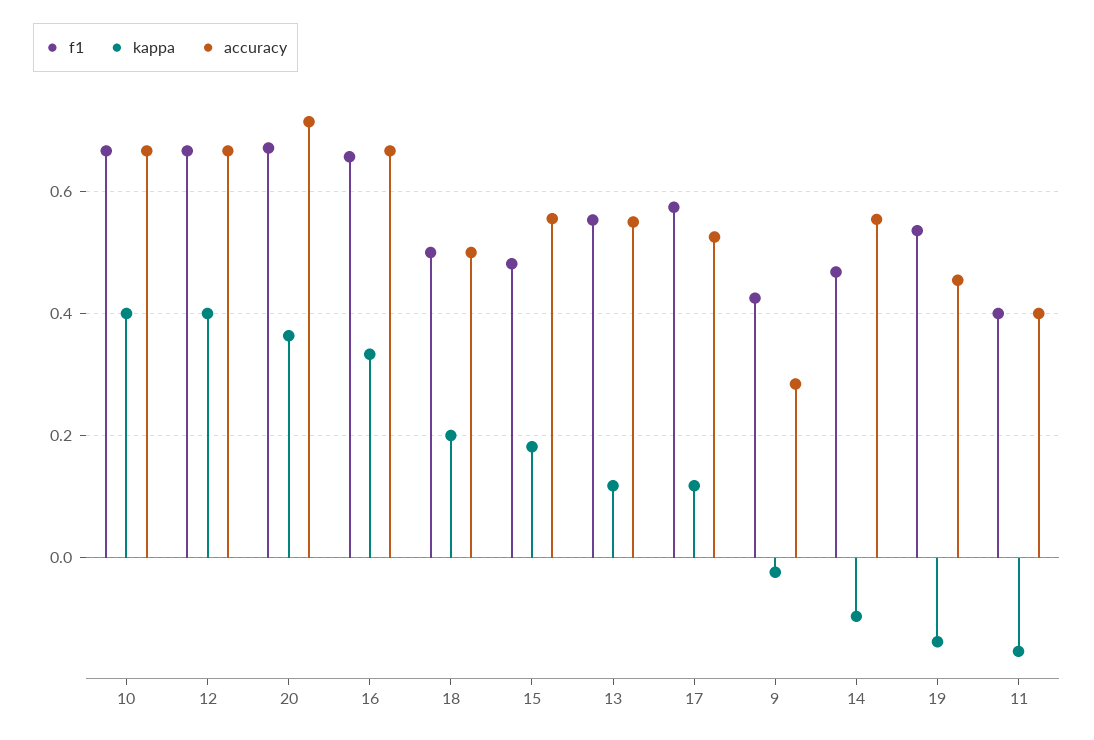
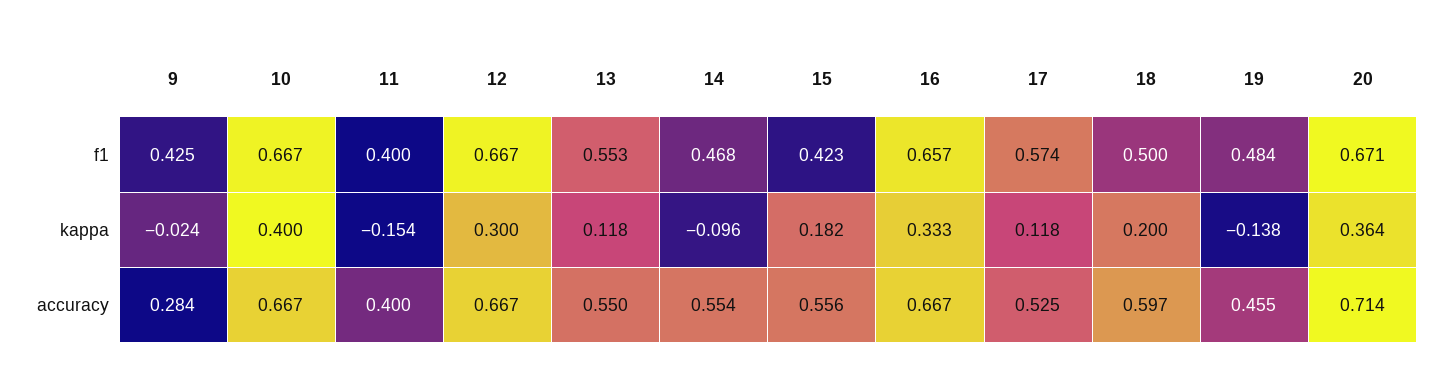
  {
    "f1": {
      "10": 0.667,
      "12": 0.667,
      "20": 0.671,
      "16": 0.657,
      "18": 0.5,
-     "15": 0.48,
+     "15": 0.423,
      "13": 0.553,
      "17": 0.574,
      "9": 0.425,
      "14": 0.468,
-     "19": 0.54,
+     "19": 0.484,
      "11": 0.4
    },
    "kappa": {
      "10": 0.4,
-     "12": 0.4,
+     "12": 0.3,
      "20": 0.364,
      "16": 0.333,
      "18": 0.2,
      "15": 0.182,
      "13": 0.118,
      "17": 0.118,
      "9": -0.024,
      "14": -0.096,
      "19": -0.138,
      "11": -0.154
    },
    "accuracy": {
      "10": 0.667,
      "12": 0.667,
      "20": 0.714,
      "16": 0.667,
-     "18": 0.5,
+     "18": 0.597,
      "15": 0.556,
      "13": 0.55,
      "17": 0.525,
      "9": 0.284,
      "14": 0.554,
      "19": 0.455,
      "11": 0.4
    }
  }

